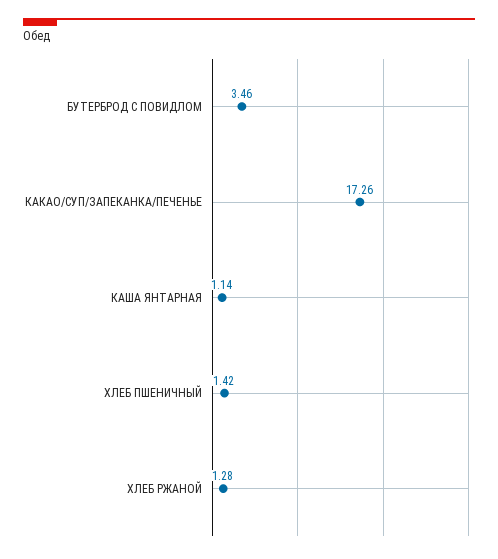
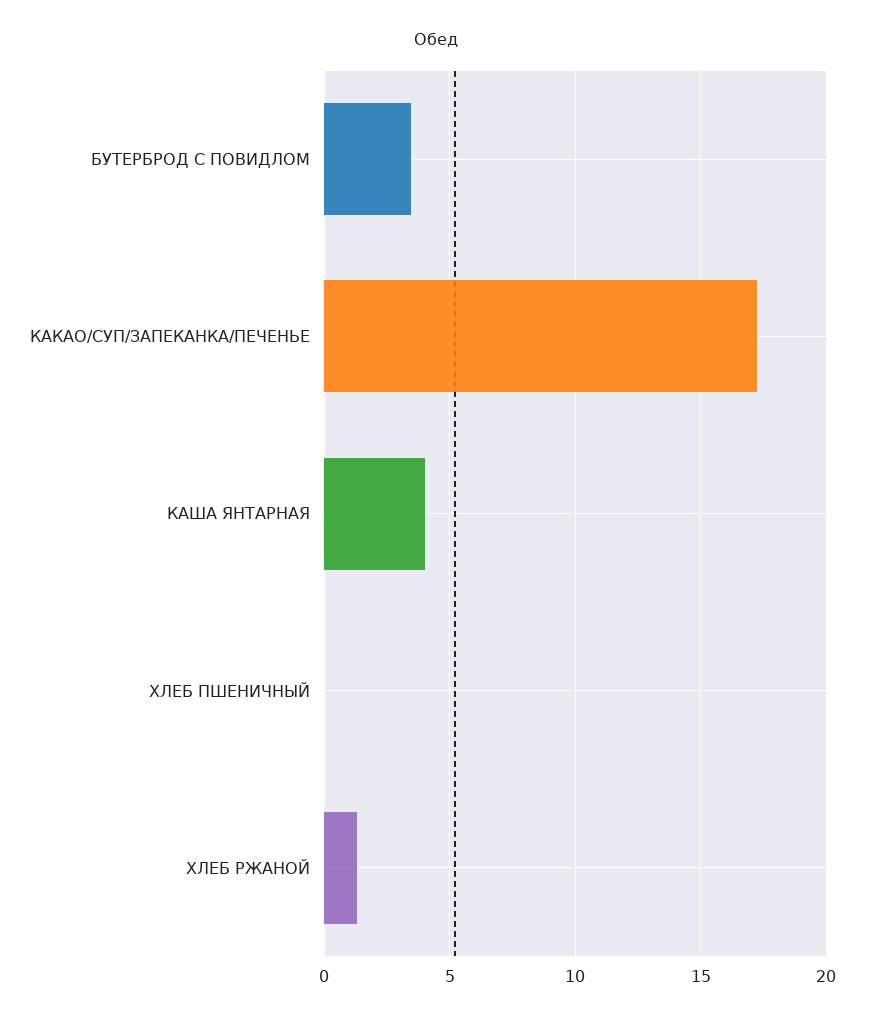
  {
    "БУТЕРБРОД С ПОВИДЛОМ": 3.46,
    "КАКАО/СУП/ЗАПЕКАНКА/ПЕЧЕНЬЕ": 17.26,
-   "КАША ЯНТАРНАЯ": 1.14,
+   "КАША ЯНТАРНАЯ": 4,
-   "ХЛЕБ ПШЕНИЧНЫЙ": 1.42,
+   "ХЛЕБ ПШЕНИЧНЫЙ": 0,
    "ХЛЕБ РЖАНОЙ": 1.28
  }

